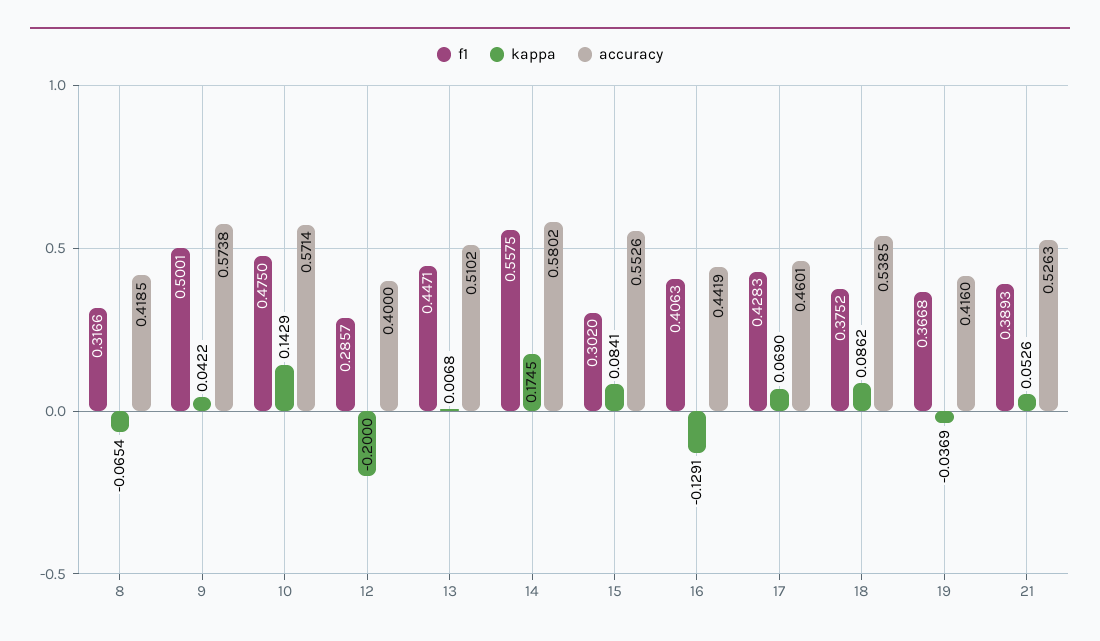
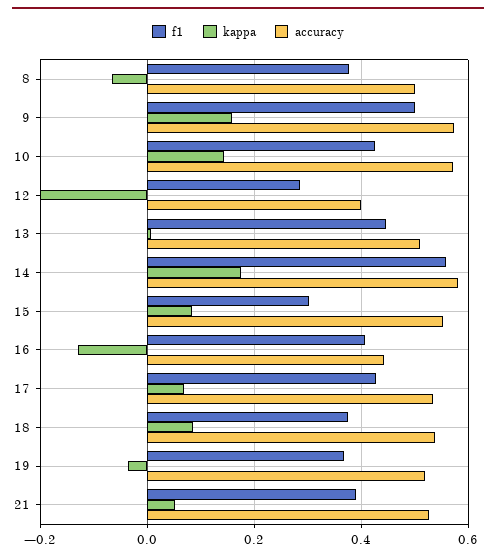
  {
    "f1": {
-     "8": 0.3166,
+     "8": 0.38,
      "9": 0.5001,
-     "10": 0.475,
+     "10": 0.42,
      "12": 0.2857,
      "13": 0.4471,
      "14": 0.5575,
      "15": 0.302,
      "16": 0.4063,
      "17": 0.4283,
      "18": 0.3752,
      "19": 0.3668,
      "21": 0.3893
    },
    "kappa": {
      "8": -0.0654,
-     "9": 0.0422,
+     "9": 0.16,
      "10": 0.1429,
      "12": -0.2,
      "13": 0.0068,
      "14": 0.1745,
      "15": 0.0841,
      "16": -0.1291,
      "17": 0.069,
      "18": 0.0862,
      "19": -0.0369,
      "21": 0.0526
    },
    "accuracy": {
-     "8": 0.4185,
+     "8": 0.5,
      "9": 0.5738,
      "10": 0.5714,
      "12": 0.4,
      "13": 0.5102,
      "14": 0.5802,
      "15": 0.5526,
      "16": 0.4419,
-     "17": 0.4601,
+     "17": 0.54,
      "18": 0.5385,
-     "19": 0.416,
+     "19": 0.52,
      "21": 0.5263
    }
  }

